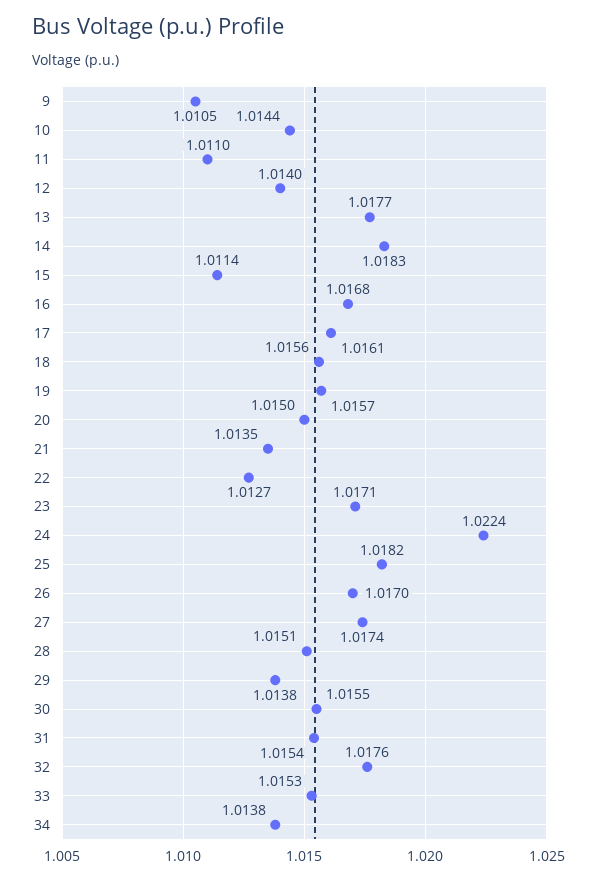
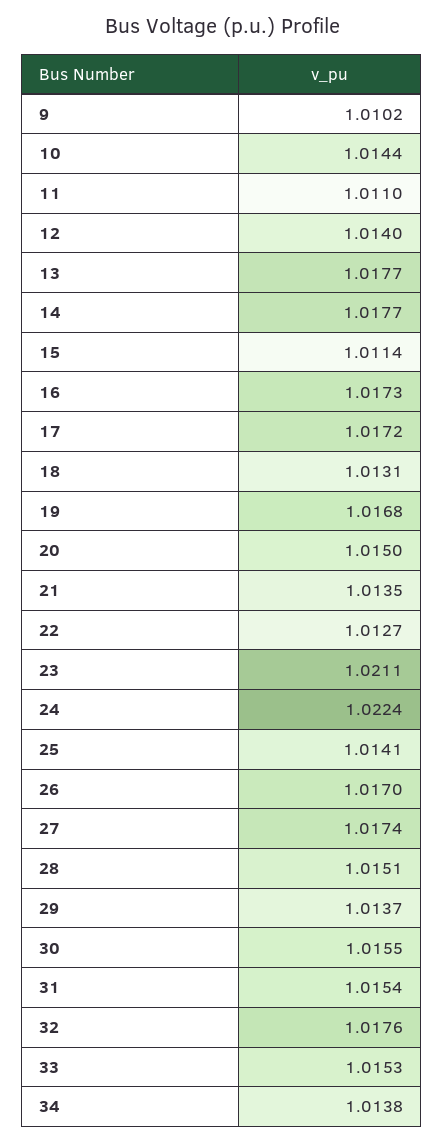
  {
-   "9": 1.0105,
+   "9": 1.0102,
    "10": 1.0144,
    "11": 1.011,
    "12": 1.014,
    "13": 1.0177,
-   "14": 1.0183,
+   "14": 1.0177,
    "15": 1.0114,
-   "16": 1.0168,
+   "16": 1.0173,
-   "17": 1.0161,
+   "17": 1.0172,
-   "18": 1.0156,
+   "18": 1.0131,
-   "19": 1.0157,
+   "19": 1.0168,
    "20": 1.015,
    "21": 1.0135,
    "22": 1.0127,
-   "23": 1.0171,
+   "23": 1.0211,
    "24": 1.0224,
-   "25": 1.0182,
+   "25": 1.0141,
    "26": 1.017,
    "27": 1.0174,
    "28": 1.0151,
-   "29": 1.0138,
+   "29": 1.0137,
    "30": 1.0155,
    "31": 1.0154,
    "32": 1.0176,
    "33": 1.0153,
    "34": 1.0138
  }

